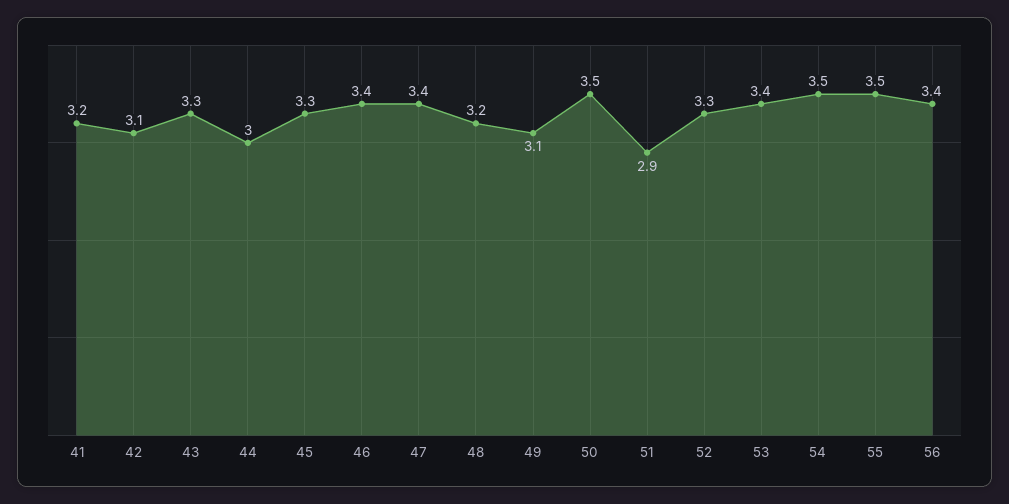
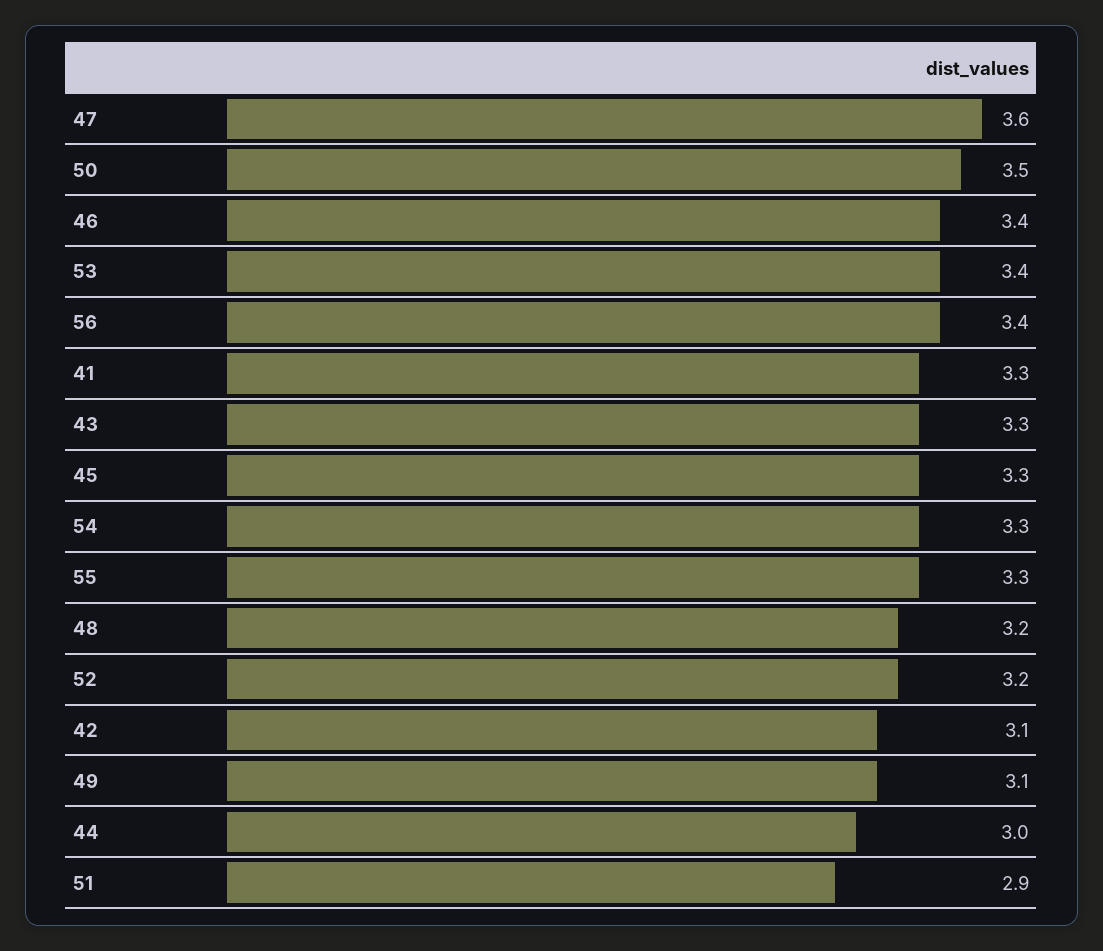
  {
-   "41": 3.2,
+   "41": 3.3,
    "42": 3.1,
    "43": 3.3,
    "44": 3,
    "45": 3.3,
    "46": 3.4,
-   "47": 3.4,
+   "47": 3.6,
    "48": 3.2,
    "49": 3.1,
    "50": 3.5,
    "51": 2.9,
-   "52": 3.3,
+   "52": 3.2,
    "53": 3.4,
-   "54": 3.5,
+   "54": 3.3,
-   "55": 3.5,
+   "55": 3.3,
    "56": 3.4
  }

